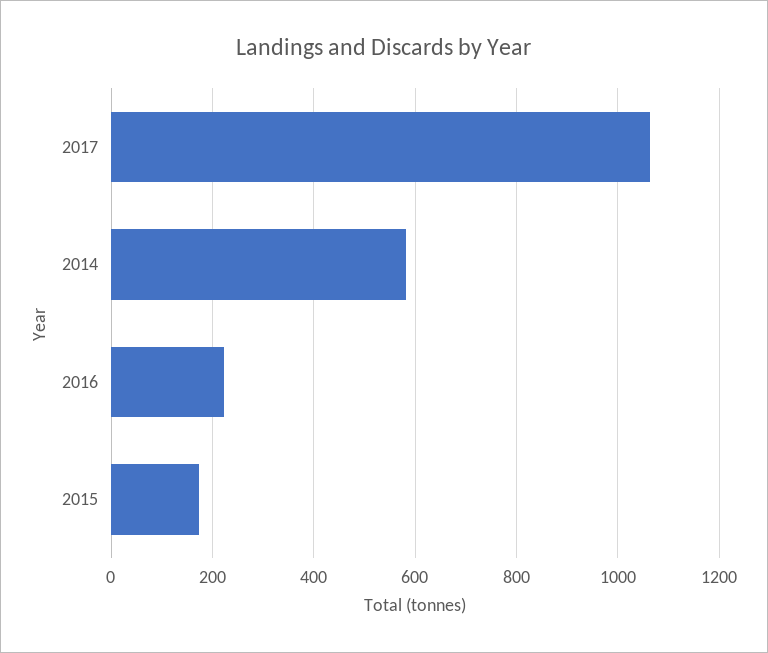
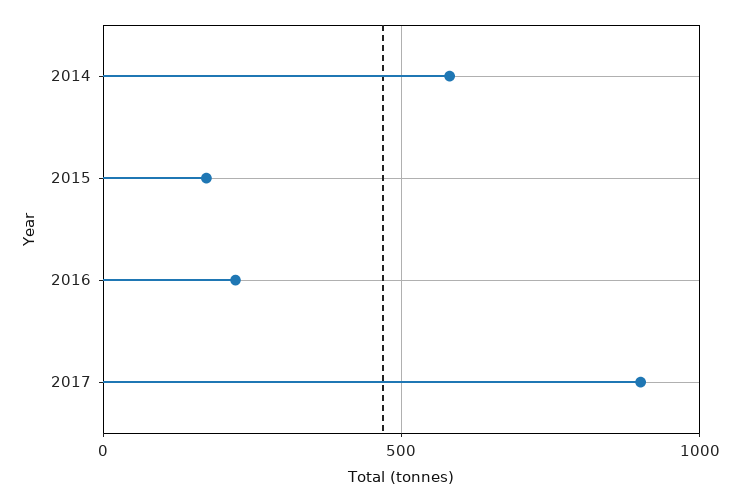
  {
-   "2017": 1060,
+   "2017": 900,
    "2014": 580,
    "2016": 220,
    "2015": 180
  }

